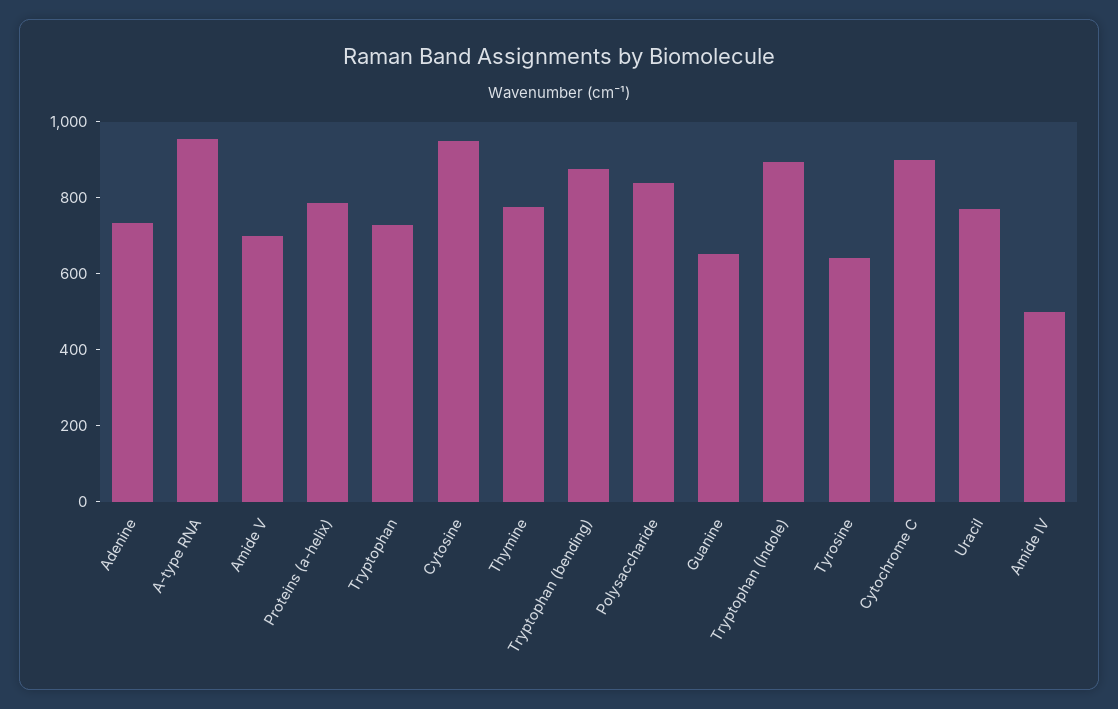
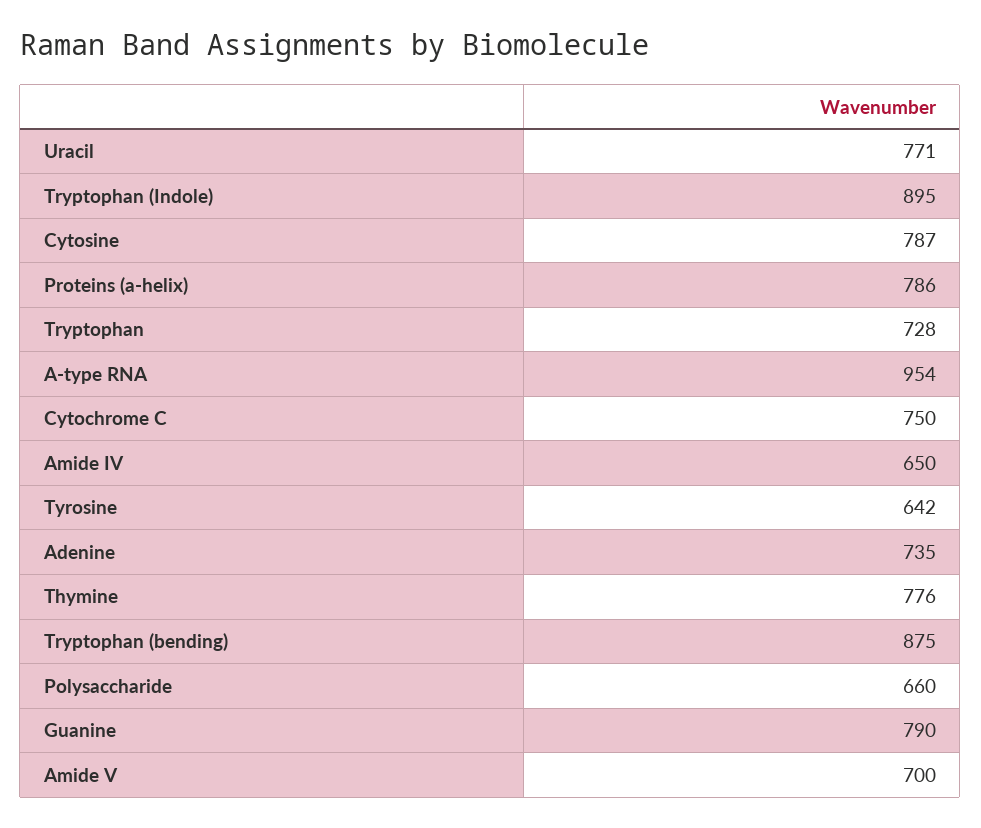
  {
    "Adenine": 735,
    "A-type RNA": 954,
    "Amide V": 700,
    "Proteins (a-helix)": 786,
    "Tryptophan": 728,
-   "Cytosine": 950,
+   "Cytosine": 787,
    "Thymine": 776,
    "Tryptophan (bending)": 875,
-   "Polysaccharide": 850,
+   "Polysaccharide": 660,
-   "Guanine": 650,
+   "Guanine": 790,
    "Tryptophan (Indole)": 895,
    "Tyrosine": 642,
-   "Cytochrome C": 900,
+   "Cytochrome C": 750,
    "Uracil": 771,
-   "Amide IV": 500
+   "Amide IV": 650
  }

